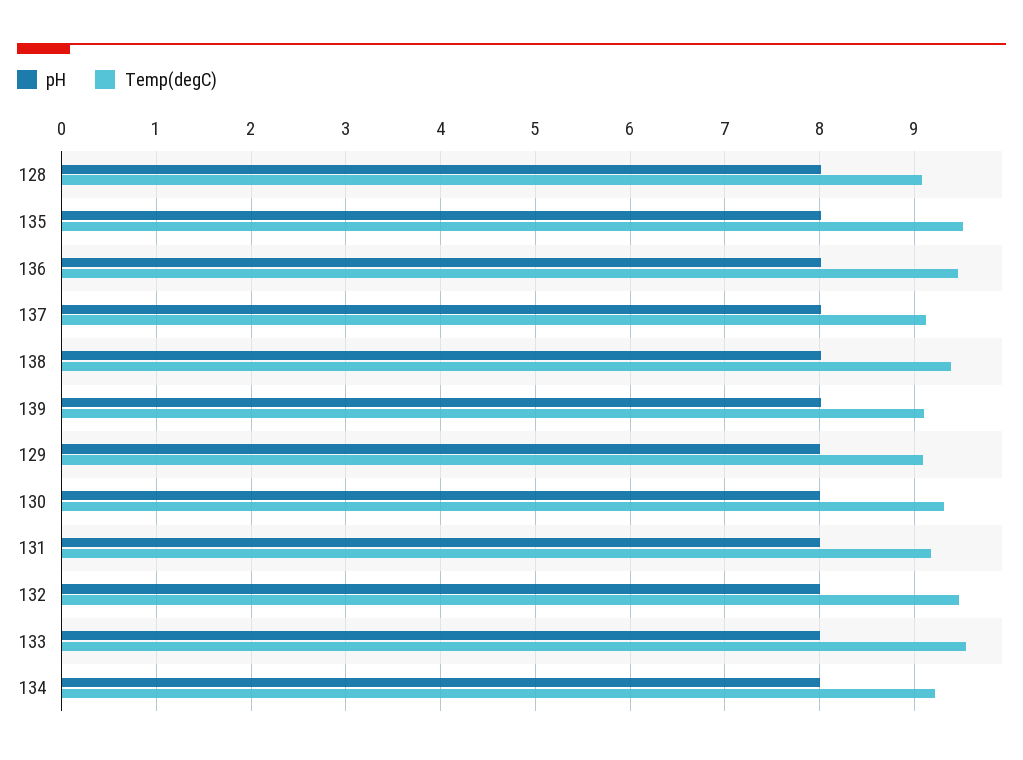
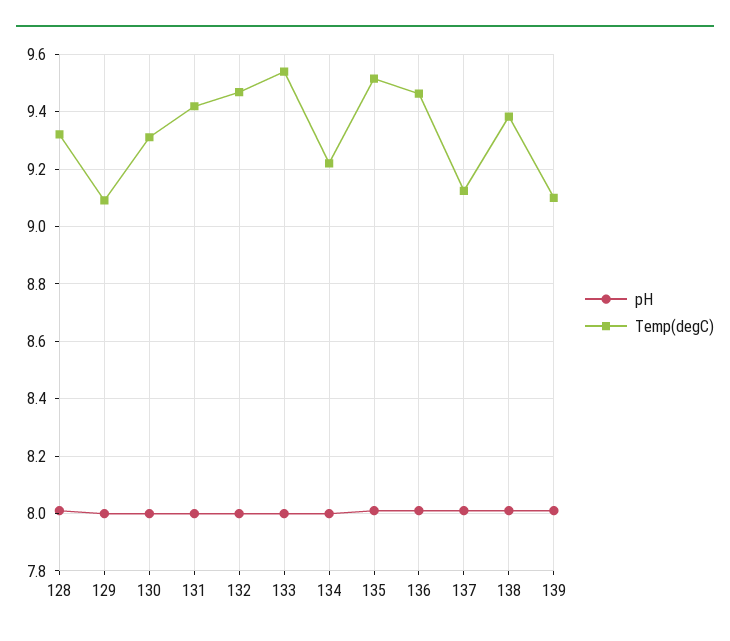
  {
    "pH": {
      "128": 8,
      "135": 8,
      "136": 8,
      "137": 8,
      "138": 8,
      "139": 8,
      "129": 8,
      "130": 8,
      "131": 8,
      "132": 8,
      "133": 8,
      "134": 8
    },
    "Temp(degC)": {
-     "128": 9.1,
+     "128": 9.325,
      "135": 9.525,
      "136": 9.475,
      "137": 9.125,
      "138": 9.375,
      "139": 9.1,
      "129": 9.1,
      "130": 9.3,
-     "131": 9.2,
+     "131": 9.425,
      "132": 9.475,
      "133": 9.55,
      "134": 9.225
    }
  }

